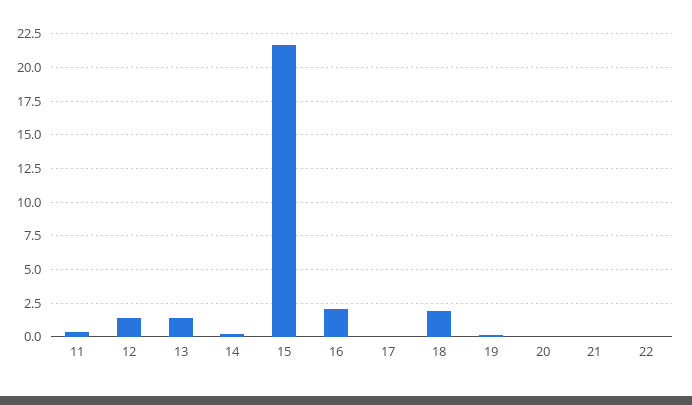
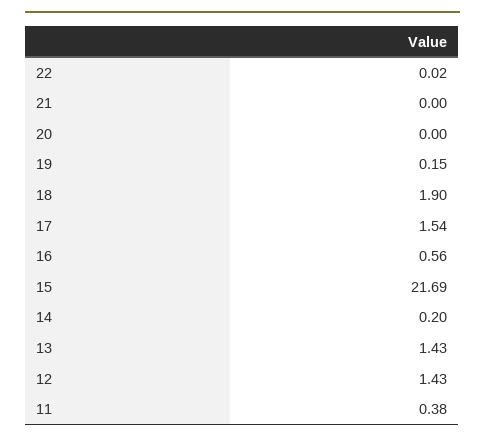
  {
    "11": 0.38,
    "12": 1.43,
    "13": 1.43,
    "14": 0.2,
    "15": 21.69,
-   "16": 2,
+   "16": 0.56,
-   "17": 0,
+   "17": 1.54,
    "18": 1.9,
    "19": 0.15,
    "20": 0,
    "21": 0,
    "22": 0.02
  }

